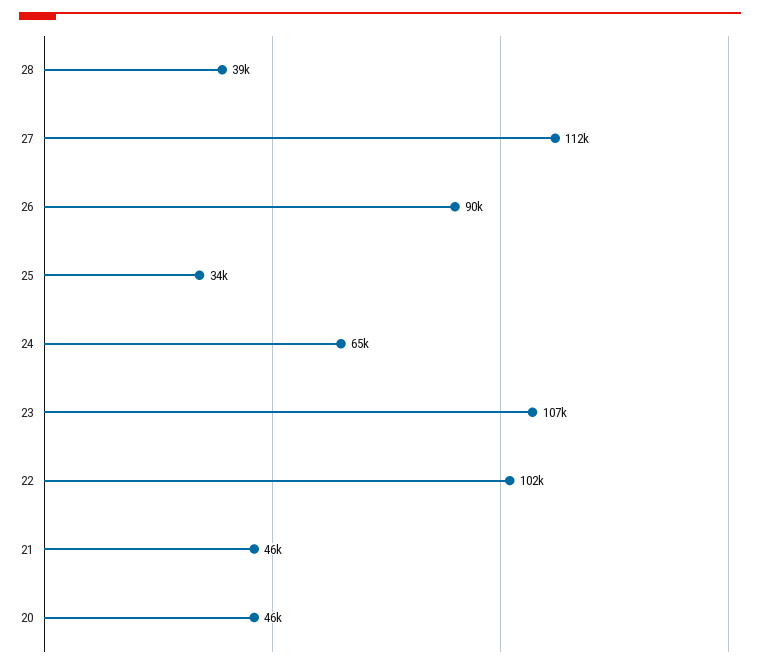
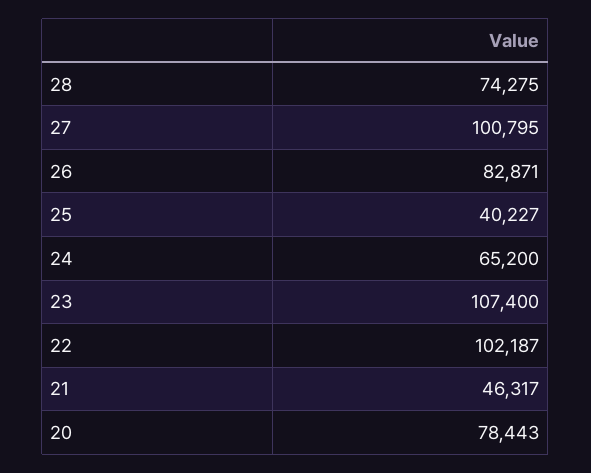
  {
-   "28": 39000,
+   "28": 74275,
-   "27": 112000,
+   "27": 100795,
-   "26": 90000,
+   "26": 82871,
-   "25": 34000,
+   "25": 40227,
    "24": 65200,
    "23": 107400,
    "22": 102187,
    "21": 46317,
-   "20": 46000
+   "20": 78443
  }

